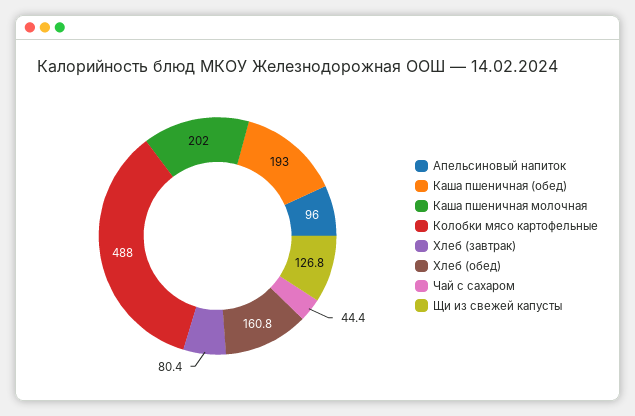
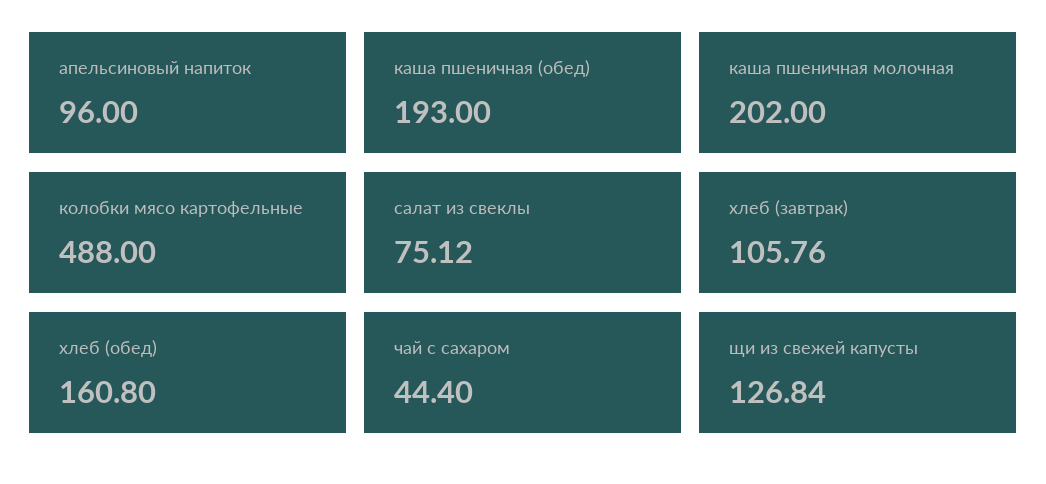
  {
    "Апельсиновый напиток": 96,
    "Каша пшеничная (обед)": 193,
    "Каша пшеничная молочная": 202,
    "Колобки мясо картофельные": 488,
-   "Хлеб (завтрак)": 80.4,
+   "Хлеб (завтрак)": 105.76,
    "Хлеб (обед)": 160.8,
    "Чай с сахаром": 44.4,
-   "Щи из свежей капусты": 126.84
+   "Щи из свежей капусты": 126.84,
+   "салат из свеклы": 75.12
  }

